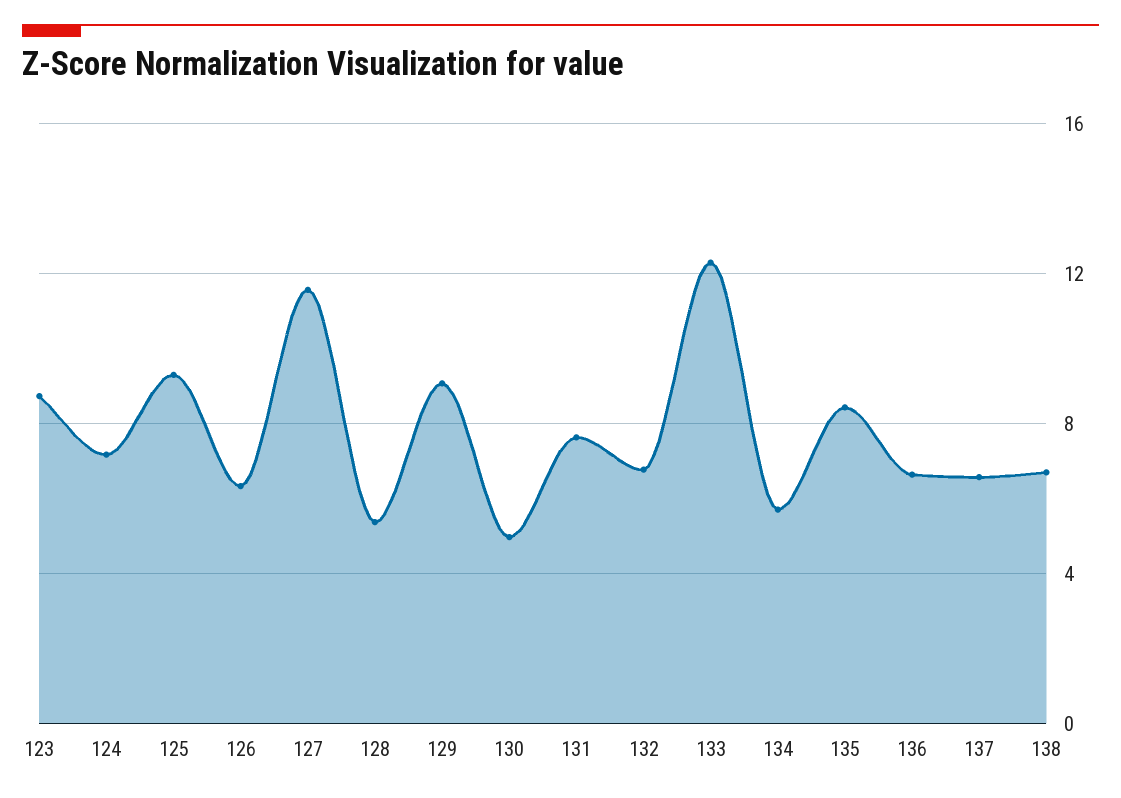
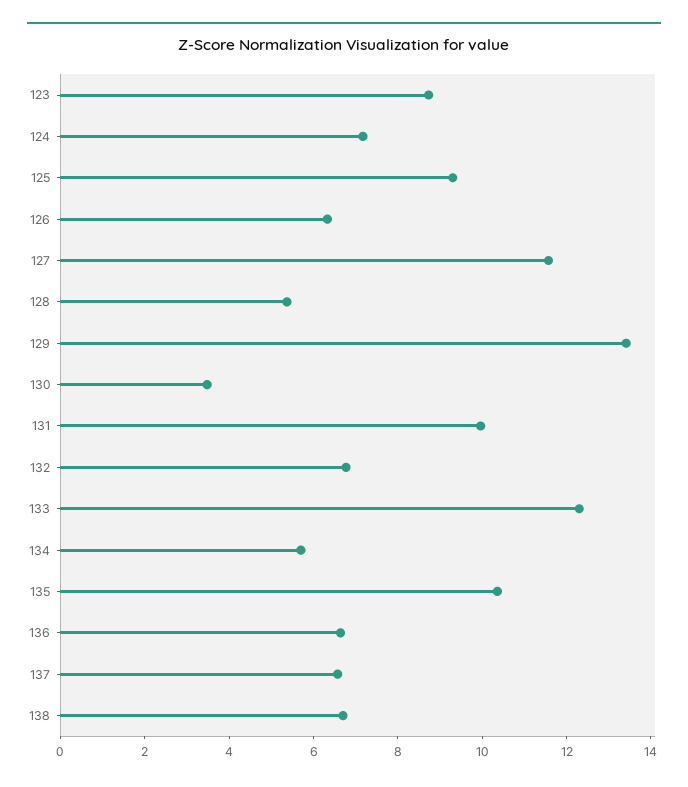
  {
    "123": 8.5,
    "124": 7,
    "125": 9.5,
    "126": 6.5,
    "127": 11.5,
    "128": 5.5,
-   "129": 9,
+   "129": 13.5,
-   "130": 5,
+   "130": 3.5,
-   "131": 7.5,
+   "131": 10,
    "132": 7,
    "133": 12.5,
    "134": 5.5,
-   "135": 8.5,
+   "135": 10.5,
    "136": 6.5,
    "137": 6.5,
    "138": 6.5
  }

